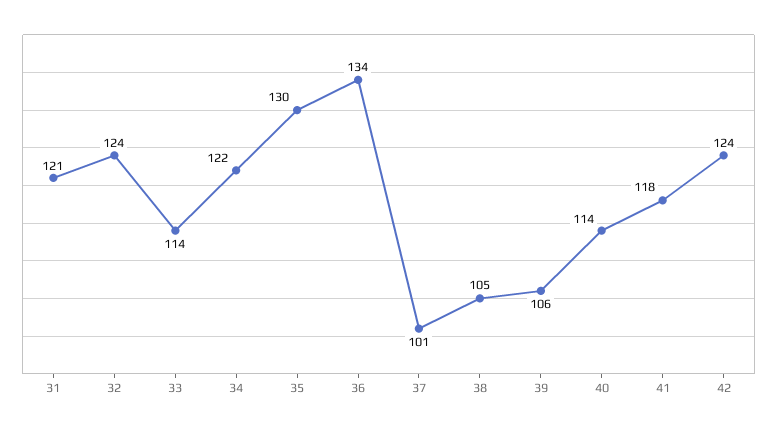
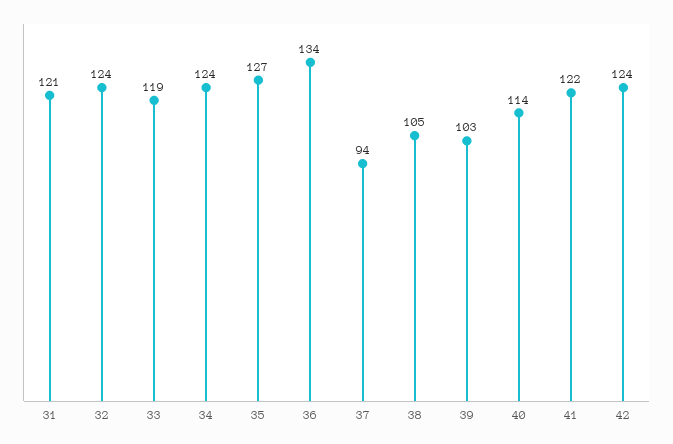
  {
    "31": 121,
    "32": 124,
-   "33": 114,
+   "33": 119,
-   "34": 122,
+   "34": 124,
-   "35": 130,
+   "35": 127,
    "36": 134,
-   "37": 101,
+   "37": 94,
    "38": 105,
-   "39": 106,
+   "39": 103,
    "40": 114,
-   "41": 118,
+   "41": 122,
    "42": 124
  }

